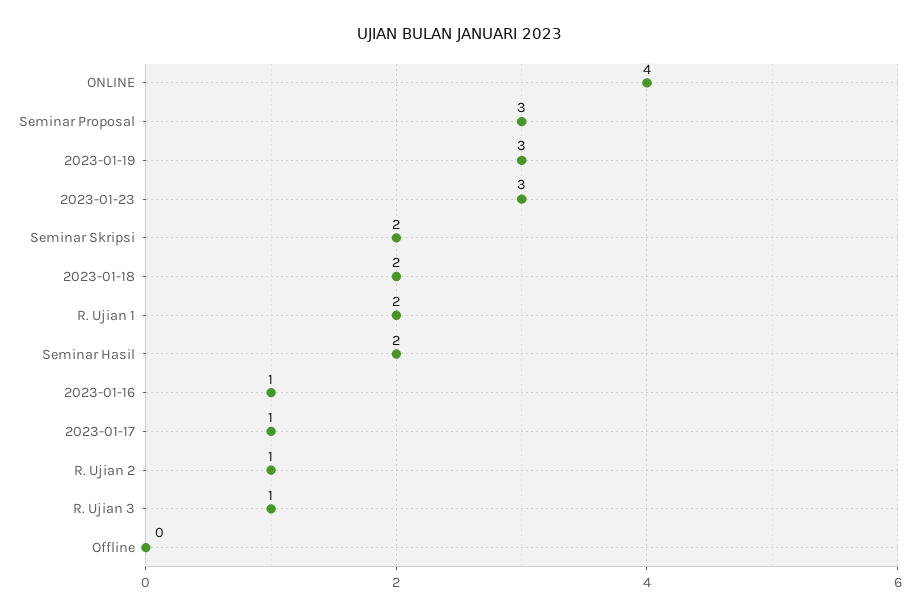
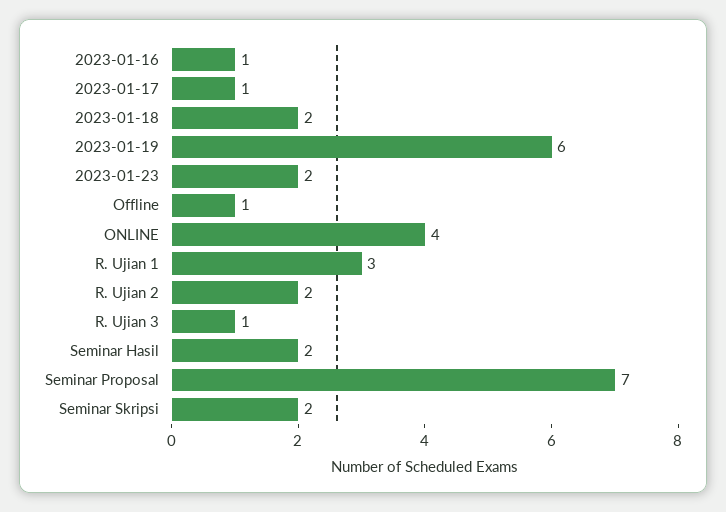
  {
    "ONLINE": 4,
-   "Seminar Proposal": 3,
+   "Seminar Proposal": 7,
-   "2023-01-19": 3,
+   "2023-01-19": 6,
-   "2023-01-23": 3,
+   "2023-01-23": 2,
    "Seminar Skripsi": 2,
    "2023-01-18": 2,
-   "R. Ujian 1": 2,
+   "R. Ujian 1": 3,
    "Seminar Hasil": 2,
    "2023-01-16": 1,
    "2023-01-17": 1,
-   "R. Ujian 2": 1,
+   "R. Ujian 2": 2,
    "R. Ujian 3": 1,
-   "Offline": 0
+   "Offline": 1
  }

